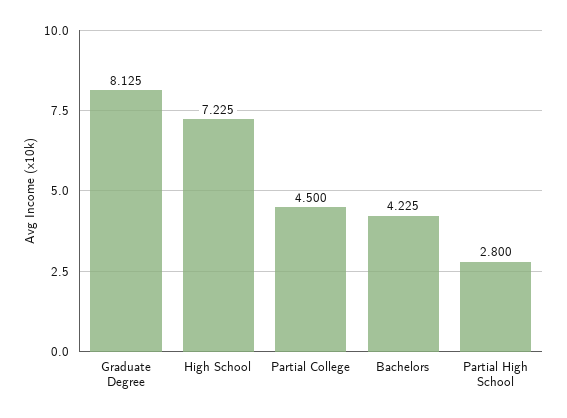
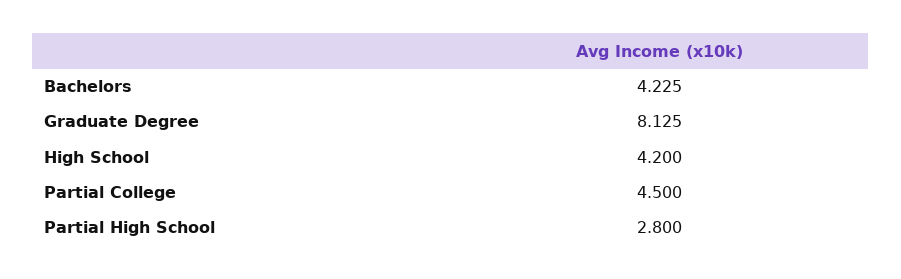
  {
    "Graduate Degree": 8.125,
-   "High School": 7.225,
+   "High School": 4.2,
    "Partial College": 4.5,
    "Bachelors": 4.225,
    "Partial High School": 2.8
  }

